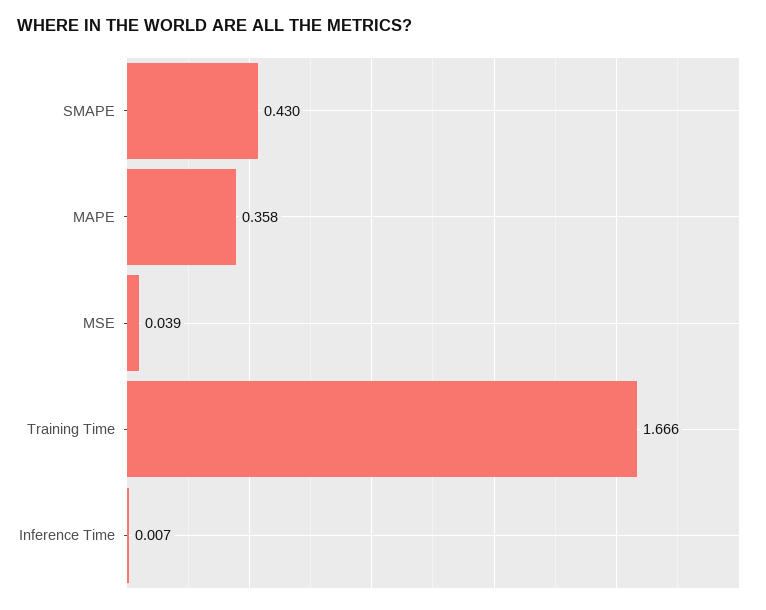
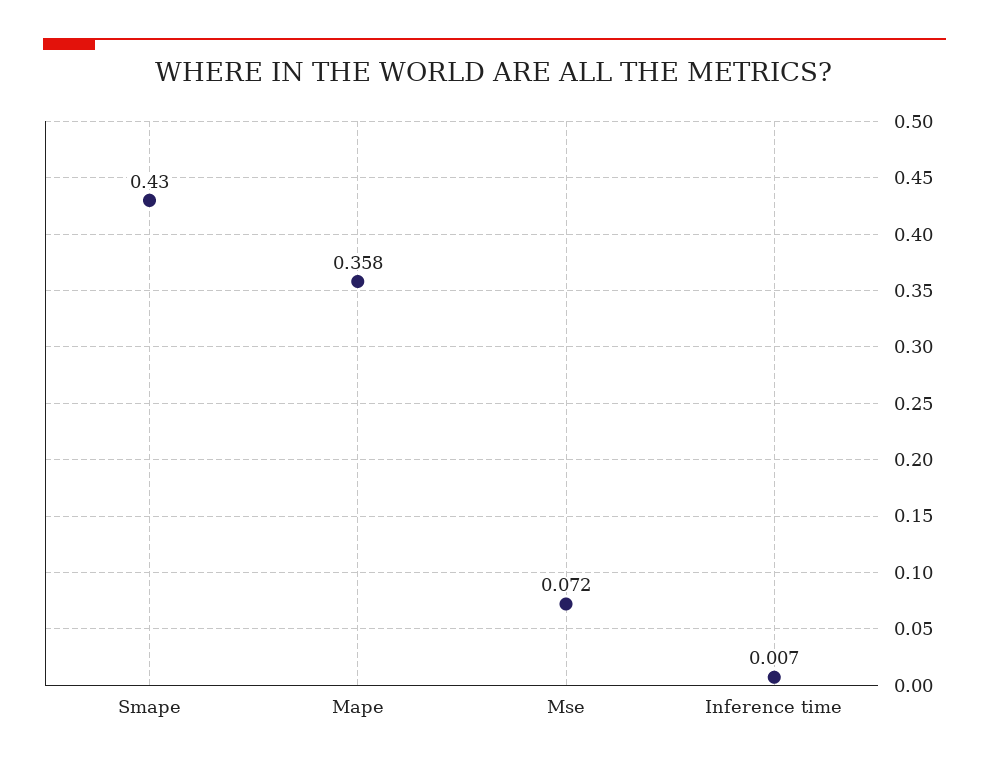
  {
    "SMAPE": 0.43,
    "MAPE": 0.358,
-   "MSE": 0.039,
+   "MSE": 0.072,
-   "Training Time": 1.666,
    "Inference Time": 0.007
  }

